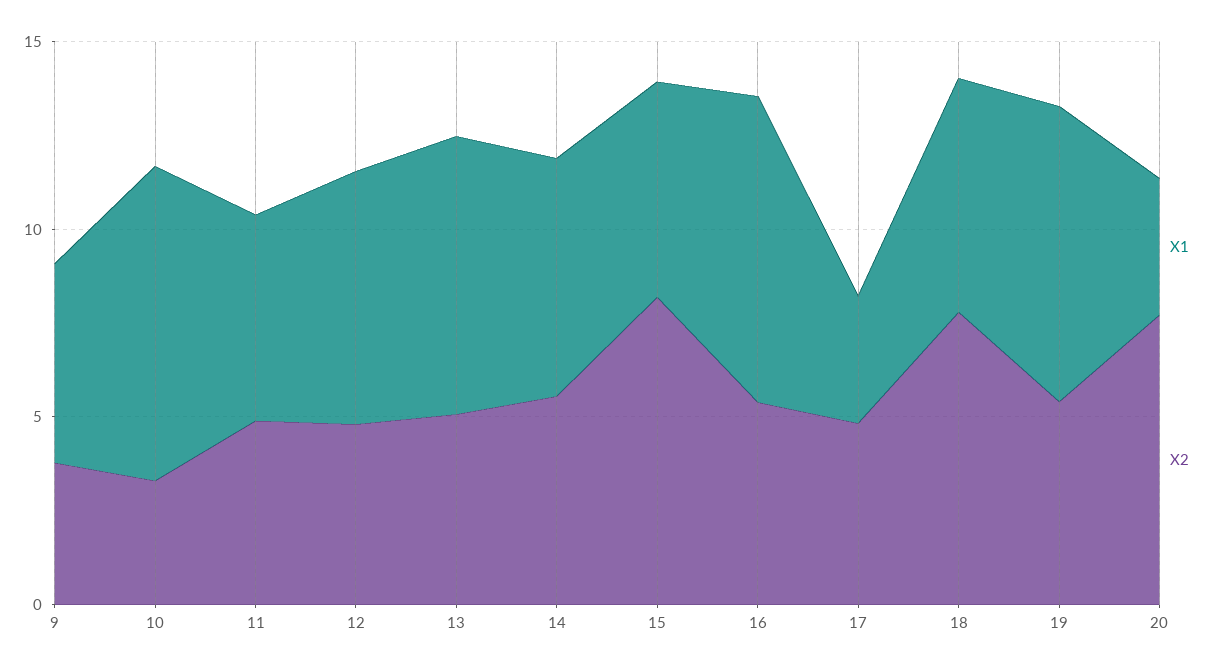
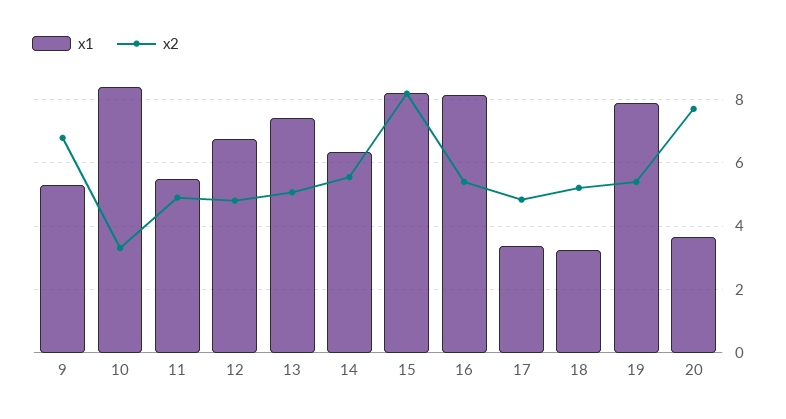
  {
    "X1": {
      "9": 5.4,
      "10": 8.4,
      "11": 5.4,
      "12": 6.8,
      "13": 7.4,
      "14": 6.4,
-     "15": 6,
+     "15": 8.2,
      "16": 8.2,
      "17": 3.4,
-     "18": 6,
+     "18": 3.2,
      "19": 7.8,
      "20": 3.6
    },
    "X2": {
-     "9": 4,
+     "9": 6.8,
      "10": 3.4,
      "11": 5,
      "12": 4.8,
      "13": 5,
      "14": 5.6,
      "15": 8.2,
      "16": 5.4,
      "17": 4.8,
-     "18": 8,
+     "18": 5.2,
      "19": 5.4,
      "20": 7.8
    }
  }

